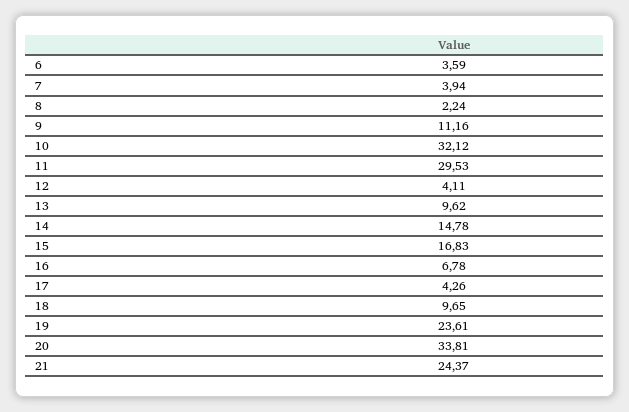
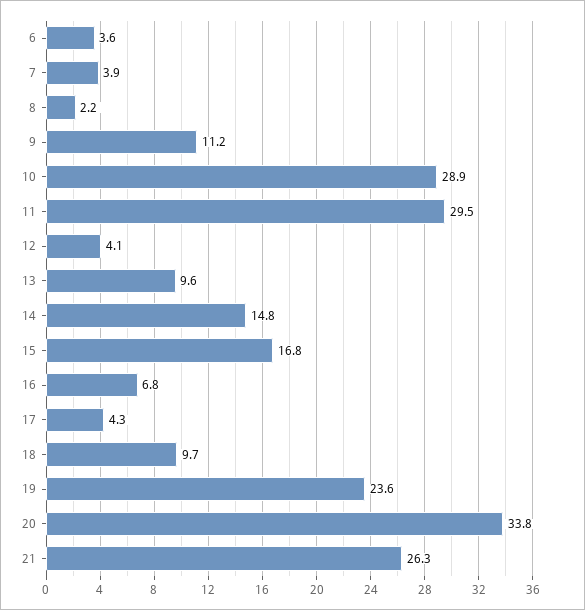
  {
    "6": 3.59,
    "7": 3.94,
    "8": 2.24,
    "9": 11.16,
-   "10": 32.12,
+   "10": 28.9,
    "11": 29.53,
    "12": 4.11,
    "13": 9.62,
    "14": 14.78,
    "15": 16.83,
    "16": 6.78,
    "17": 4.26,
    "18": 9.65,
    "19": 23.61,
    "20": 33.81,
-   "21": 24.37
+   "21": 26.3
  }

